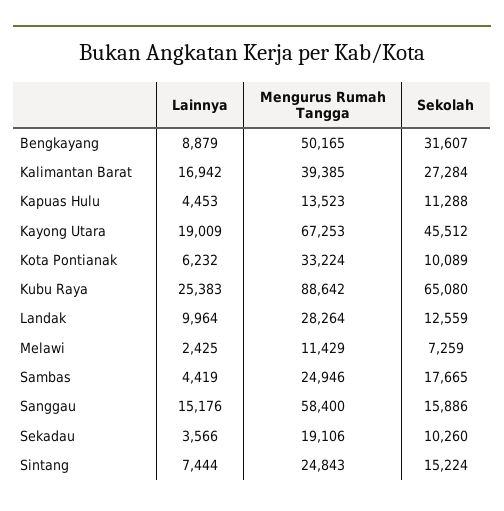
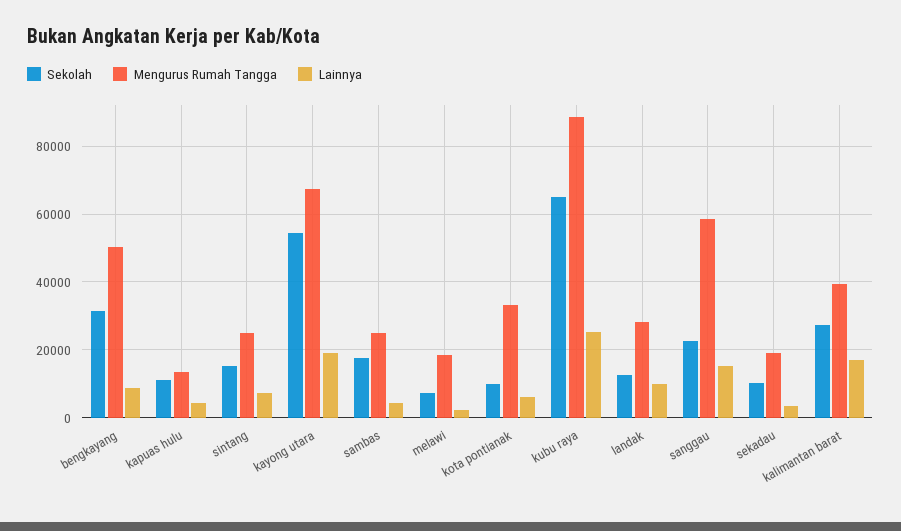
  {
    "Lainnya": {
      "Bengkayang": 8879,
      "Kalimantan Barat": 16942,
      "Kapuas Hulu": 4453,
      "Kayong Utara": 19009,
      "Kota Pontianak": 6232,
      "Kubu Raya": 25383,
      "Landak": 9964,
      "Melawi": 2425,
      "Sambas": 4419,
      "Sanggau": 15176,
      "Sekadau": 3566,
      "Sintang": 7444
    },
    "Mengurus Rumah Tangga": {
      "Bengkayang": 50165,
      "Kalimantan Barat": 39385,
      "Kapuas Hulu": 13523,
      "Kayong Utara": 67253,
      "Kota Pontianak": 33224,
      "Kubu Raya": 88642,
      "Landak": 28264,
-     "Melawi": 11429,
+     "Melawi": 18000,
      "Sambas": 24946,
      "Sanggau": 58400,
      "Sekadau": 19106,
      "Sintang": 24843
    },
    "Sekolah": {
      "Bengkayang": 31607,
      "Kalimantan Barat": 27284,
      "Kapuas Hulu": 11288,
-     "Kayong Utara": 45512,
+     "Kayong Utara": 54000,
      "Kota Pontianak": 10089,
      "Kubu Raya": 65080,
      "Landak": 12559,
      "Melawi": 7259,
      "Sambas": 17665,
-     "Sanggau": 15886,
+     "Sanggau": 22000,
      "Sekadau": 10260,
      "Sintang": 15224
    }
  }

